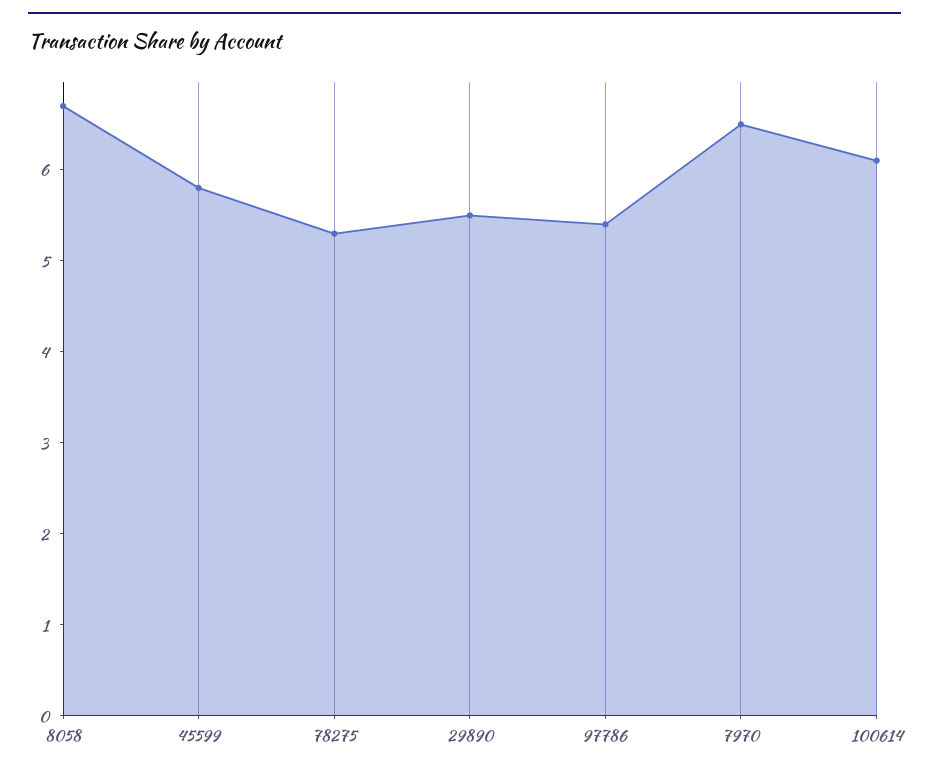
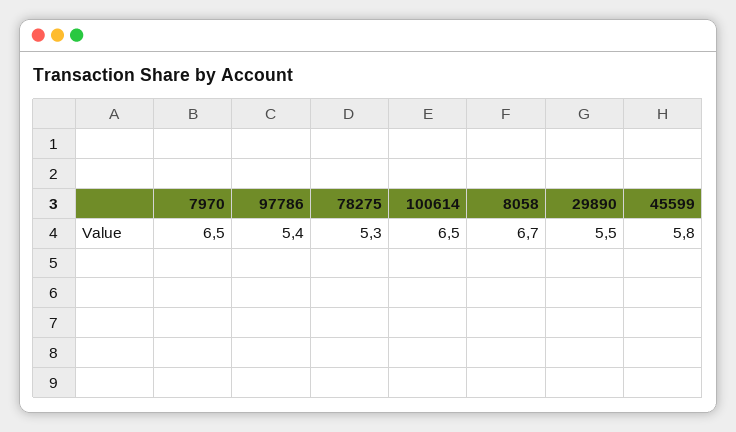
  {
    "8058": 6.7,
    "45599": 5.8,
    "78275": 5.3,
    "29890": 5.5,
    "97786": 5.4,
    "7970": 6.5,
-   "100614": 6.1
+   "100614": 6.5
  }

